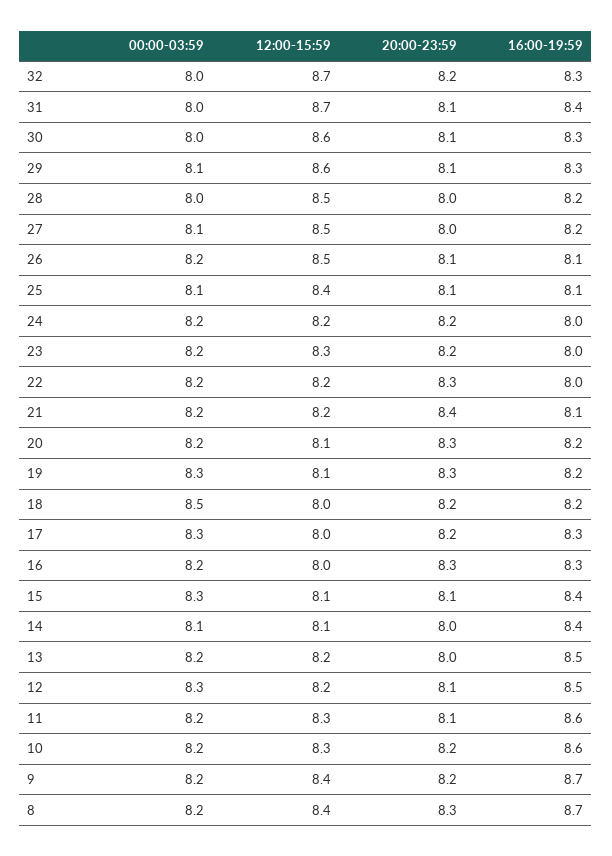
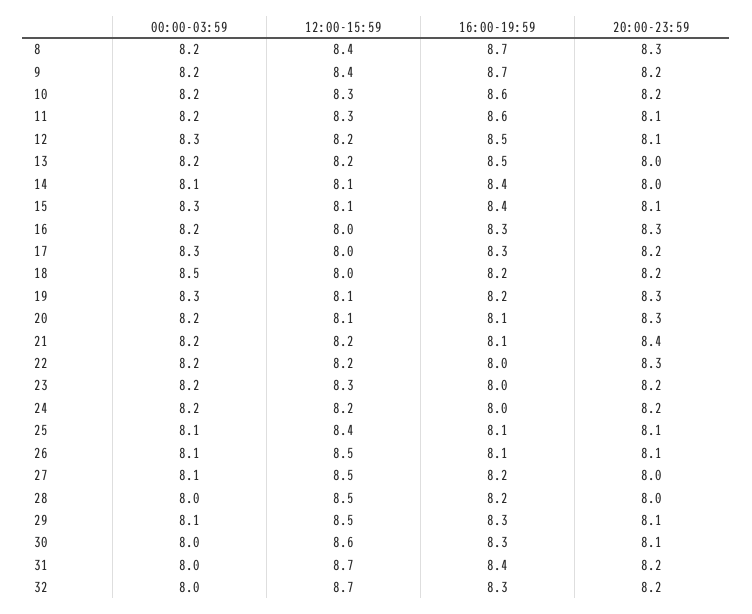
  {
    "00:00-03:59": {
      "32": 8,
      "31": 8,
      "30": 8,
      "29": 8.1,
      "28": 8,
      "27": 8.1,
-     "26": 8.2,
+     "26": 8.1,
      "25": 8.1,
      "24": 8.2,
      "23": 8.2,
      "22": 8.2,
      "21": 8.2,
      "20": 8.2,
      "19": 8.3,
      "18": 8.5,
      "17": 8.3,
      "16": 8.2,
      "15": 8.3,
      "14": 8.1,
      "13": 8.2,
      "12": 8.3,
      "11": 8.2,
      "10": 8.2,
      "9": 8.2,
      "8": 8.2
    },
    "12:00-15:59": {
      "32": 8.7,
      "31": 8.7,
      "30": 8.6,
-     "29": 8.6,
+     "29": 8.5,
      "28": 8.5,
      "27": 8.5,
      "26": 8.5,
      "25": 8.4,
      "24": 8.2,
      "23": 8.3,
      "22": 8.2,
      "21": 8.2,
      "20": 8.1,
      "19": 8.1,
      "18": 8,
      "17": 8,
      "16": 8,
      "15": 8.1,
      "14": 8.1,
      "13": 8.2,
      "12": 8.2,
      "11": 8.3,
      "10": 8.3,
      "9": 8.4,
      "8": 8.4
    },
    "20:00-23:59": {
      "32": 8.2,
-     "31": 8.1,
+     "31": 8.2,
      "30": 8.1,
      "29": 8.1,
      "28": 8,
      "27": 8,
      "26": 8.1,
      "25": 8.1,
      "24": 8.2,
      "23": 8.2,
      "22": 8.3,
      "21": 8.4,
      "20": 8.3,
      "19": 8.3,
      "18": 8.2,
      "17": 8.2,
      "16": 8.3,
      "15": 8.1,
      "14": 8,
      "13": 8,
      "12": 8.1,
      "11": 8.1,
      "10": 8.2,
      "9": 8.2,
      "8": 8.3
    },
    "16:00-19:59": {
      "32": 8.3,
      "31": 8.4,
      "30": 8.3,
      "29": 8.3,
      "28": 8.2,
      "27": 8.2,
      "26": 8.1,
      "25": 8.1,
      "24": 8,
      "23": 8,
      "22": 8,
      "21": 8.1,
-     "20": 8.2,
+     "20": 8.1,
      "19": 8.2,
      "18": 8.2,
      "17": 8.3,
      "16": 8.3,
      "15": 8.4,
      "14": 8.4,
      "13": 8.5,
      "12": 8.5,
      "11": 8.6,
      "10": 8.6,
      "9": 8.7,
      "8": 8.7
    }
  }

